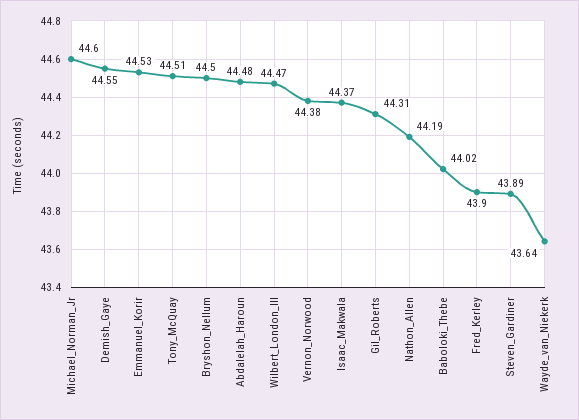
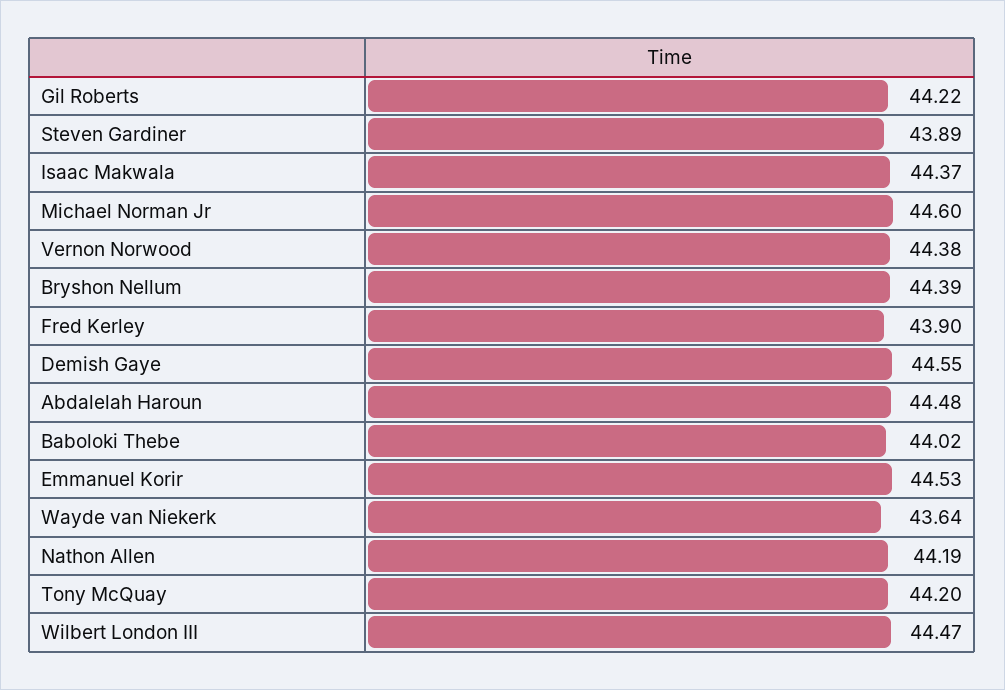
  {
    "Michael_Norman_Jr": 44.6,
    "Demish_Gaye": 44.55,
    "Emmanuel_Korir": 44.53,
-   "Tony_McQuay": 44.51,
+   "Tony_McQuay": 44.2,
-   "Bryshon_Nellum": 44.5,
+   "Bryshon_Nellum": 44.39,
    "Abdalelah_Haroun": 44.48,
    "Wilbert_London_III": 44.47,
    "Vernon_Norwood": 44.38,
    "Isaac_Makwala": 44.37,
-   "Gil_Roberts": 44.31,
+   "Gil_Roberts": 44.22,
    "Nathon_Allen": 44.19,
    "Baboloki_Thebe": 44.02,
    "Fred_Kerley": 43.9,
    "Steven_Gardiner": 43.89,
    "Wayde_van_Niekerk": 43.64
  }

